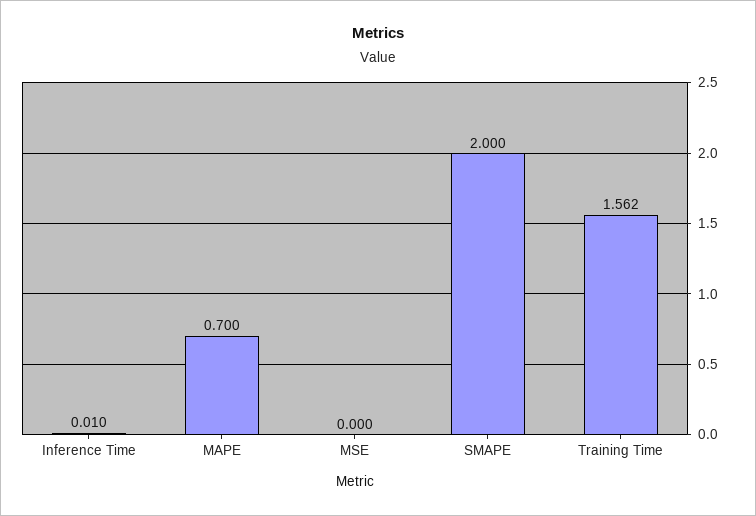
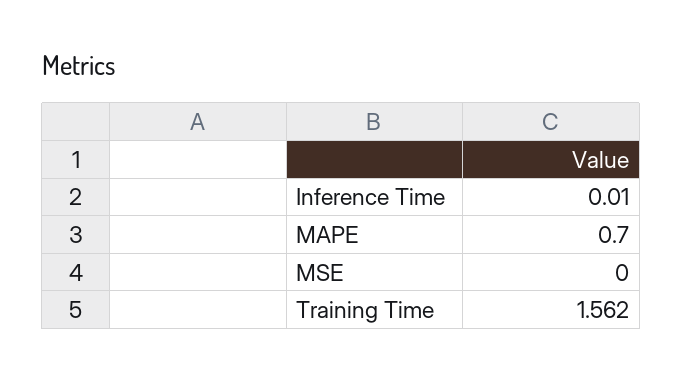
  {
    "Inference Time": 0.01,
    "MAPE": 0.7,
    "MSE": 0,
-   "SMAPE": 2,
    "Training Time": 1.562
  }

